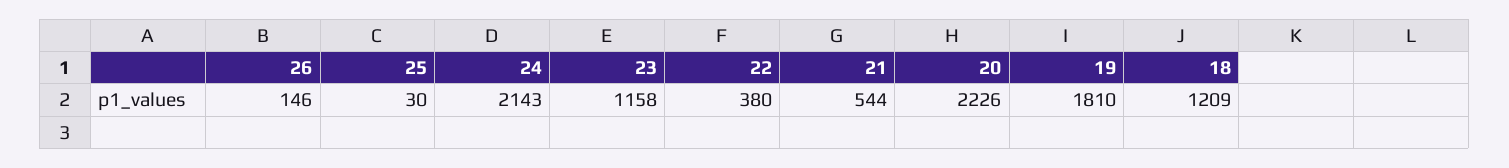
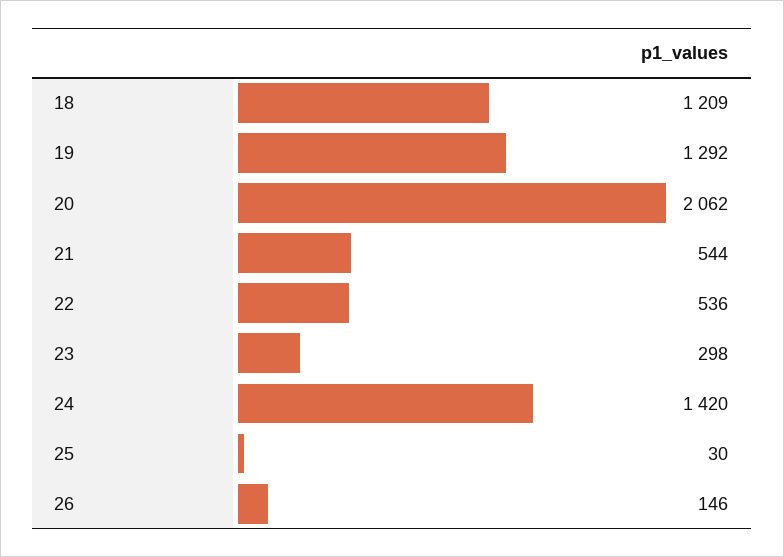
  {
    "26": 146,
    "25": 30,
-   "24": 2143,
+   "24": 1420,
-   "23": 1158,
+   "23": 298,
-   "22": 380,
+   "22": 536,
    "21": 544,
-   "20": 2226,
+   "20": 2062,
-   "19": 1810,
+   "19": 1292,
    "18": 1209
  }

